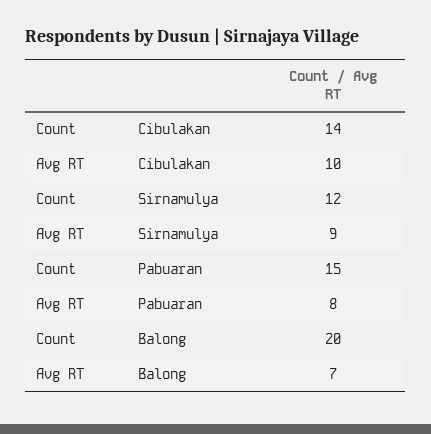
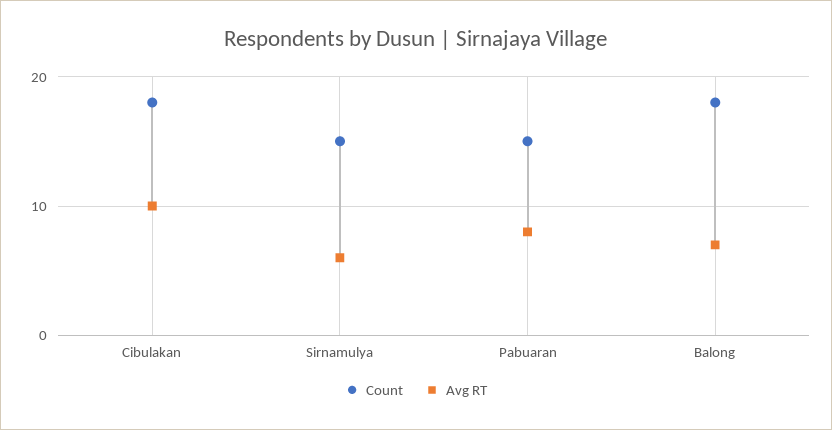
  {
    "Count": {
-     "Cibulakan": 14,
+     "Cibulakan": 18,
-     "Sirnamulya": 12,
+     "Sirnamulya": 15,
      "Pabuaran": 15,
-     "Balong": 20
+     "Balong": 18
    },
    "Avg RT": {
      "Cibulakan": 10,
-     "Sirnamulya": 9,
+     "Sirnamulya": 6,
      "Pabuaran": 8,
      "Balong": 7
    }
  }

